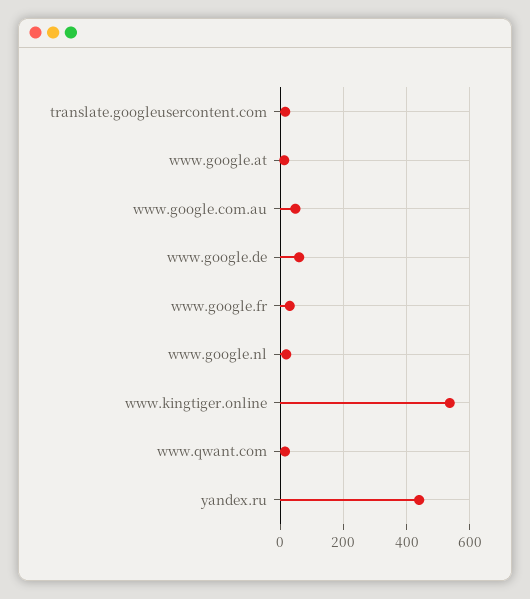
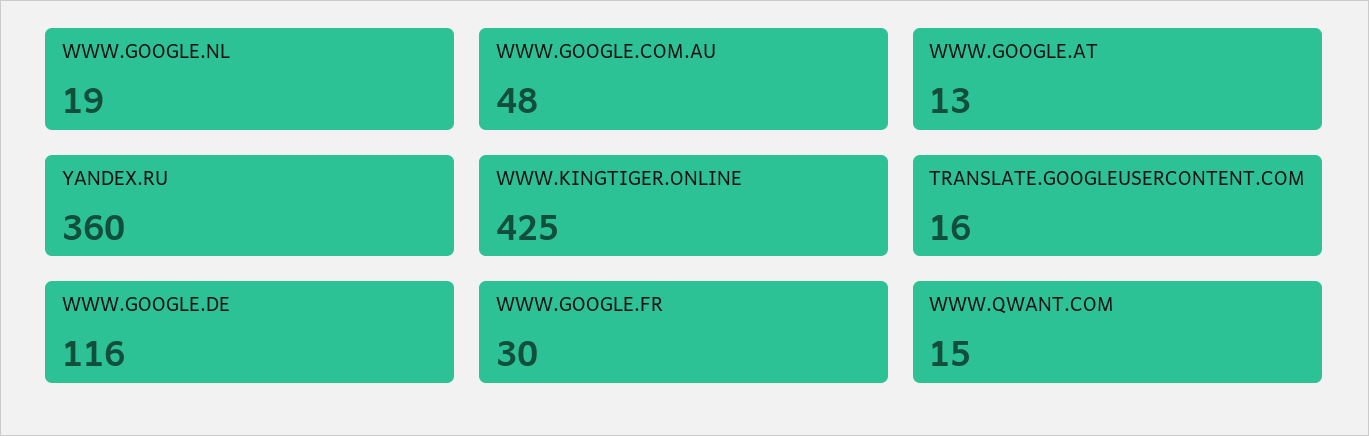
  {
    "translate.googleusercontent.com": 16,
    "www.google.at": 13,
    "www.google.com.au": 48,
-   "www.google.de": 60,
+   "www.google.de": 116,
    "www.google.fr": 30,
    "www.google.nl": 19,
-   "www.kingtiger.online": 540,
+   "www.kingtiger.online": 425,
    "www.qwant.com": 15,
-   "yandex.ru": 440
+   "yandex.ru": 360
  }

